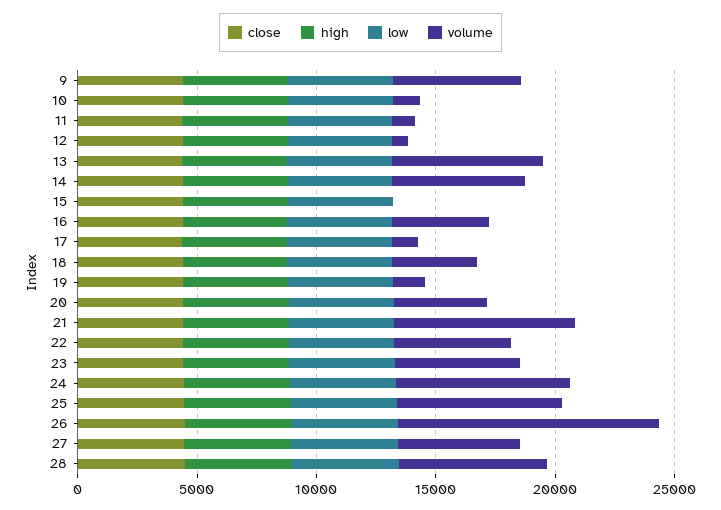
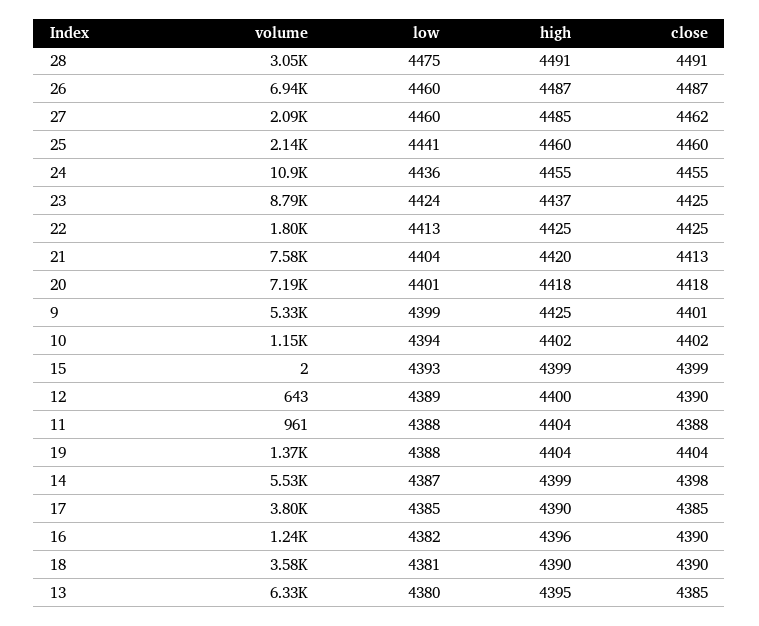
  {
    "close": {
      "9": 4401,
      "10": 4402,
      "11": 4388,
      "12": 4390,
      "13": 4385,
      "14": 4398,
      "15": 4399,
      "16": 4390,
      "17": 4385,
      "18": 4390,
      "19": 4404,
      "20": 4418,
      "21": 4413,
      "22": 4425,
      "23": 4425,
      "24": 4455,
      "25": 4460,
      "26": 4487,
      "27": 4462,
      "28": 4491
    },
    "high": {
      "9": 4425,
      "10": 4402,
      "11": 4404,
      "12": 4400,
      "13": 4395,
      "14": 4399,
      "15": 4399,
      "16": 4396,
      "17": 4390,
      "18": 4390,
      "19": 4404,
      "20": 4418,
      "21": 4420,
      "22": 4425,
      "23": 4437,
      "24": 4455,
      "25": 4460,
      "26": 4487,
      "27": 4485,
      "28": 4491
    },
    "low": {
      "9": 4399,
      "10": 4394,
      "11": 4388,
      "12": 4389,
      "13": 4380,
      "14": 4387,
      "15": 4393,
      "16": 4382,
      "17": 4385,
      "18": 4381,
      "19": 4388,
      "20": 4401,
      "21": 4404,
      "22": 4413,
      "23": 4424,
      "24": 4436,
      "25": 4441,
      "26": 4460,
      "27": 4460,
      "28": 4475
    },
    "volume": {
      "9": 5330,
      "10": 1150,
      "11": 961,
      "12": 643,
      "13": 6330,
      "14": 5530,
      "15": 2,
-     "16": 4000,
+     "16": 1240,
-     "17": 1000,
+     "17": 3800,
      "18": 3580,
      "19": 1370,
-     "20": 4000,
+     "20": 7190,
      "21": 7580,
-     "22": 5000,
+     "22": 1800,
-     "23": 5000,
+     "23": 8790,
-     "24": 7000,
+     "24": 10900,
-     "25": 7000,
+     "25": 2140,
-     "26": 11000,
+     "26": 6940,
-     "27": 5000,
+     "27": 2090,
-     "28": 6000
+     "28": 3050
    }
  }

